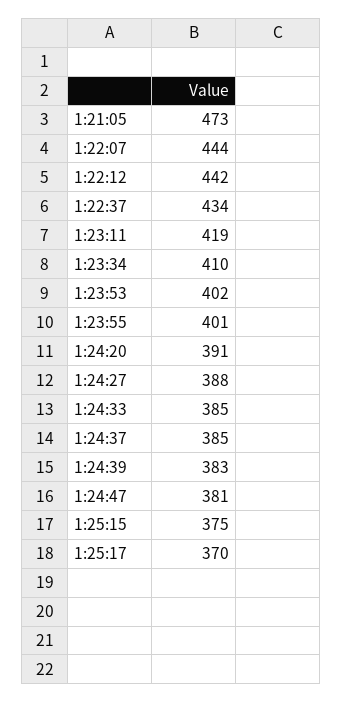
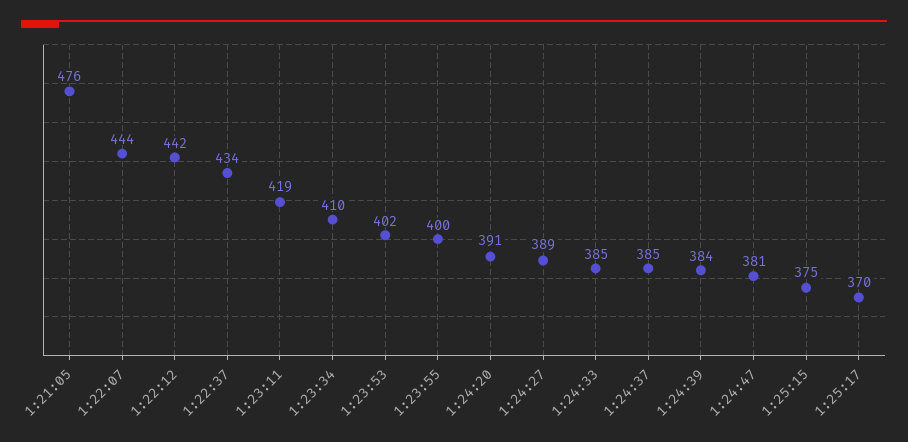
  {
-   "1:21:05": 473,
+   "1:21:05": 476,
    "1:22:07": 444,
    "1:22:12": 442,
    "1:22:37": 434,
    "1:23:11": 419,
    "1:23:34": 410,
    "1:23:53": 402,
-   "1:23:55": 401,
+   "1:23:55": 400,
    "1:24:20": 391,
-   "1:24:27": 388,
+   "1:24:27": 389,
    "1:24:33": 385,
    "1:24:37": 385,
-   "1:24:39": 383,
+   "1:24:39": 384,
    "1:24:47": 381,
    "1:25:15": 375,
    "1:25:17": 370
  }

